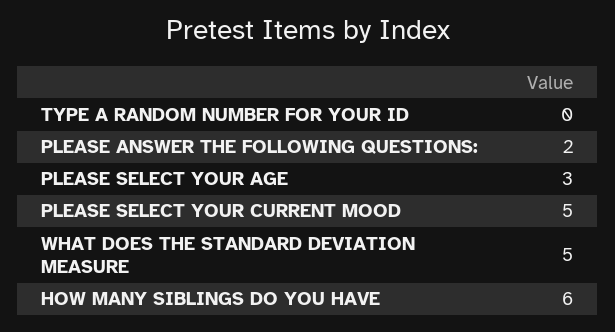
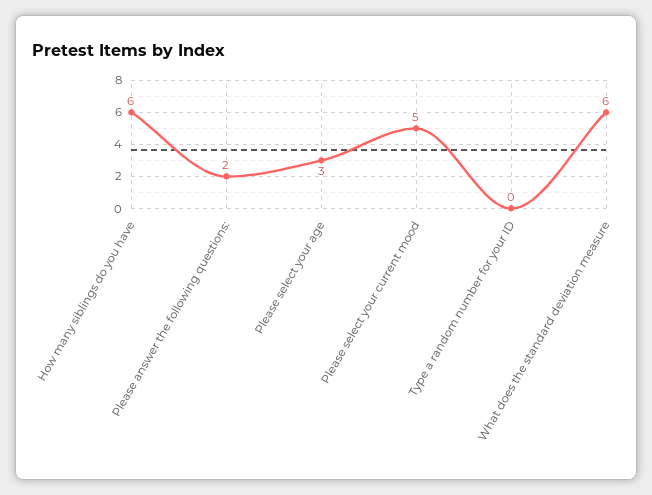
  {
    "TYPE A RANDOM NUMBER FOR YOUR ID": 0,
    "PLEASE ANSWER THE FOLLOWING QUESTIONS:": 2,
    "PLEASE SELECT YOUR AGE": 3,
    "PLEASE SELECT YOUR CURRENT MOOD": 5,
-   "WHAT DOES THE STANDARD DEVIATION MEASURE": 5,
+   "WHAT DOES THE STANDARD DEVIATION MEASURE": 6,
    "HOW MANY SIBLINGS DO YOU HAVE": 6
  }

